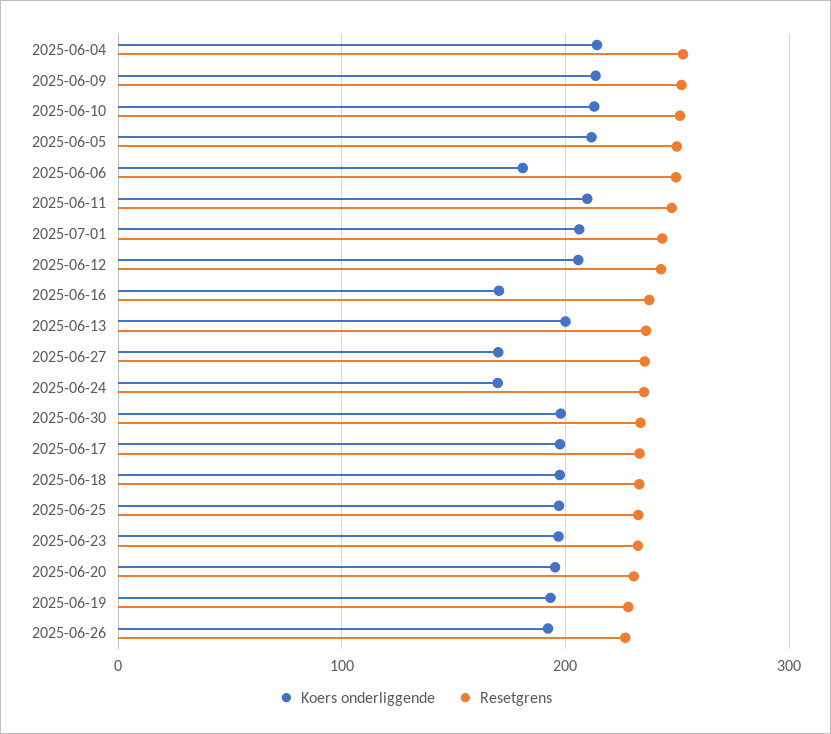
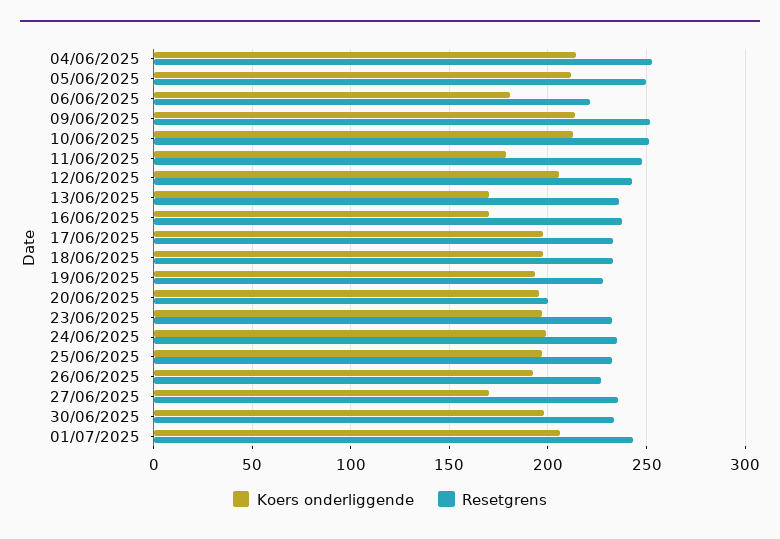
  {
    "Koers onderliggende": {
      "2025-06-04": 215,
      "2025-06-09": 215,
      "2025-06-10": 215,
      "2025-06-05": 210,
      "2025-06-06": 180,
-     "2025-06-11": 210,
+     "2025-06-11": 180,
      "2025-07-01": 205,
      "2025-06-12": 205,
      "2025-06-16": 170,
-     "2025-06-13": 200,
+     "2025-06-13": 170,
      "2025-06-27": 170,
-     "2025-06-24": 170,
+     "2025-06-24": 200,
      "2025-06-30": 200,
      "2025-06-17": 200,
      "2025-06-18": 195,
      "2025-06-25": 195,
      "2025-06-23": 195,
      "2025-06-20": 195,
      "2025-06-19": 195,
      "2025-06-26": 190
    },
    "Resetgrens": {
      "2025-06-04": 255,
      "2025-06-09": 250,
      "2025-06-10": 250,
      "2025-06-05": 250,
-     "2025-06-06": 250,
+     "2025-06-06": 220,
      "2025-06-11": 250,
      "2025-07-01": 245,
      "2025-06-12": 245,
      "2025-06-16": 240,
      "2025-06-13": 235,
      "2025-06-27": 235,
      "2025-06-24": 235,
      "2025-06-30": 235,
      "2025-06-17": 235,
      "2025-06-18": 235,
      "2025-06-25": 235,
      "2025-06-23": 230,
-     "2025-06-20": 230,
+     "2025-06-20": 200,
      "2025-06-19": 230,
      "2025-06-26": 225
    }
  }

